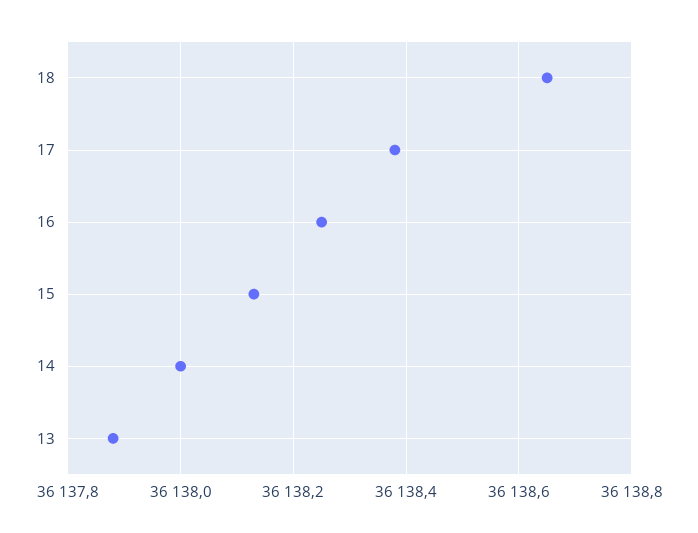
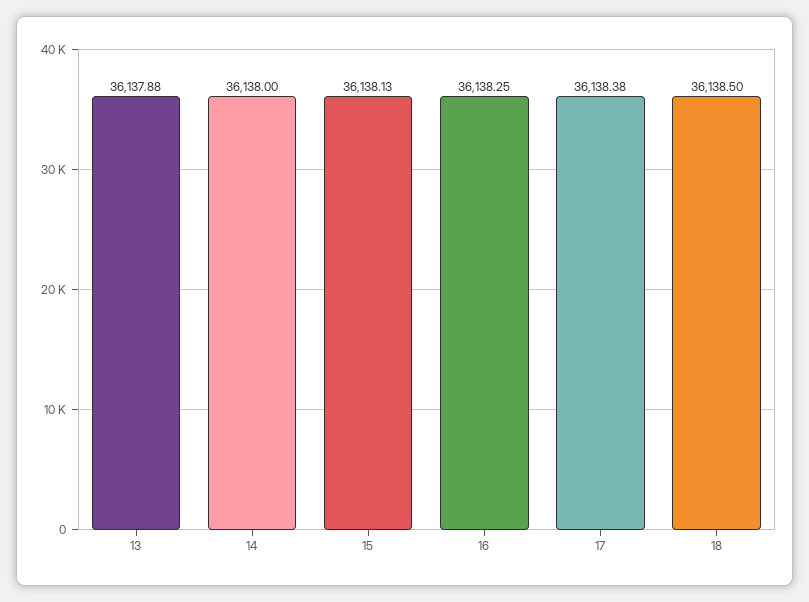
  {
-   "18": 36138.65,
+   "18": 36138.5,
    "17": 36138.38,
    "16": 36138.25,
    "15": 36138.13,
    "14": 36138,
    "13": 36137.88
  }

